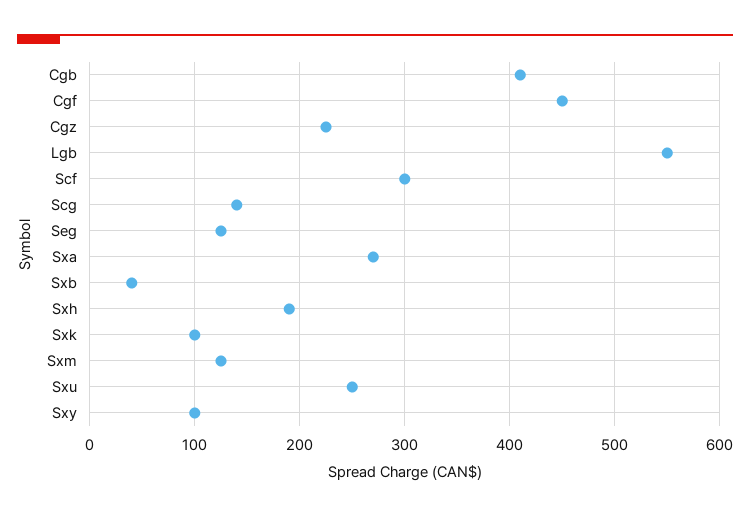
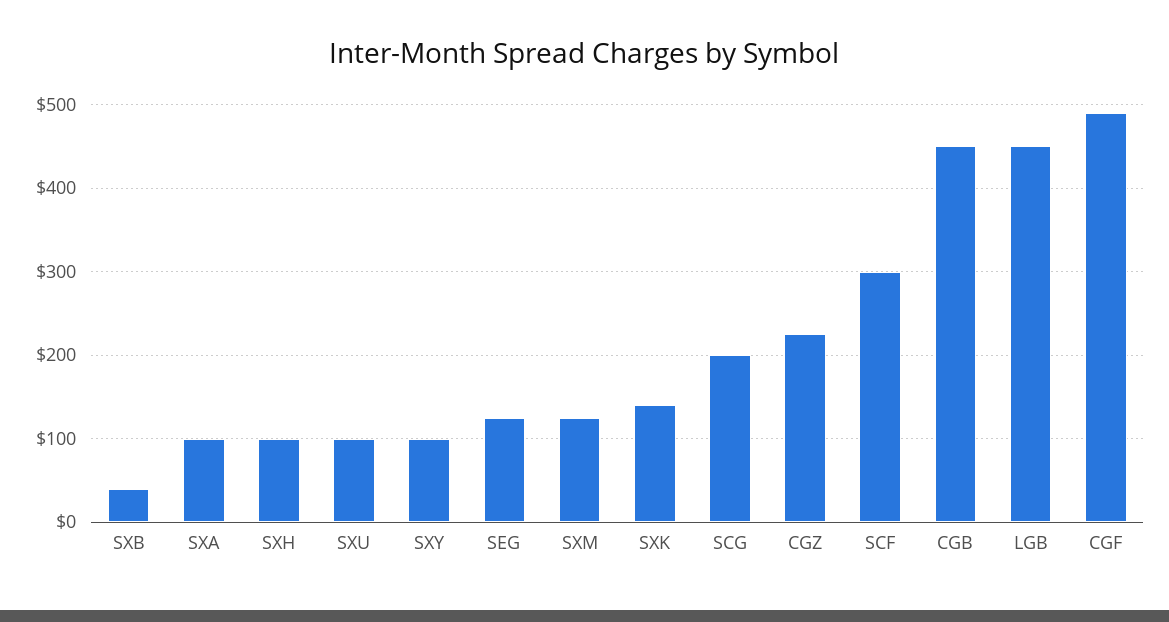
  {
-   "Cgb": 410,
+   "Cgb": 450,
-   "Cgf": 450,
+   "Cgf": 490,
    "Cgz": 230,
-   "Lgb": 550,
+   "Lgb": 450,
    "Scf": 300,
-   "Scg": 140,
+   "Scg": 200,
    "Seg": 130,
-   "Sxa": 270,
+   "Sxa": 100,
    "Sxb": 40,
-   "Sxh": 190,
+   "Sxh": 100,
-   "Sxk": 100,
+   "Sxk": 140,
    "Sxm": 130,
-   "Sxu": 250,
+   "Sxu": 100,
    "Sxy": 100
  }

